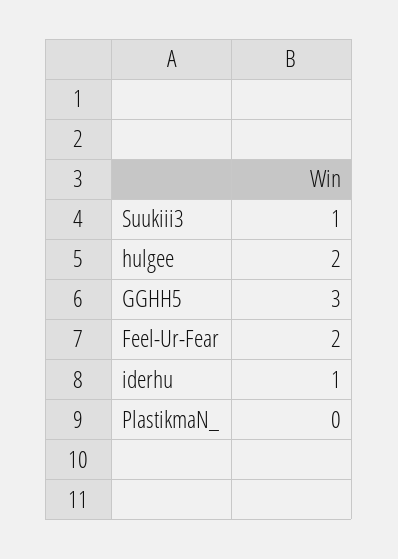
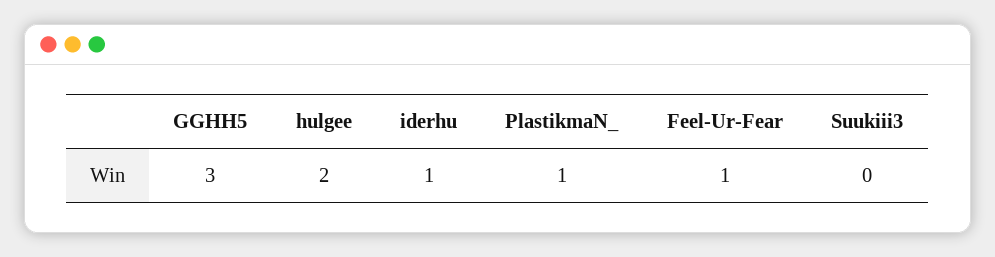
  {
-   "Suukiii3": 1,
+   "Suukiii3": 0,
    "hulgee": 2,
    "GGHH5": 3,
-   "Feel-Ur-Fear": 2,
+   "Feel-Ur-Fear": 1,
    "iderhu": 1,
-   "PlastikmaN_": 0
+   "PlastikmaN_": 1
  }

